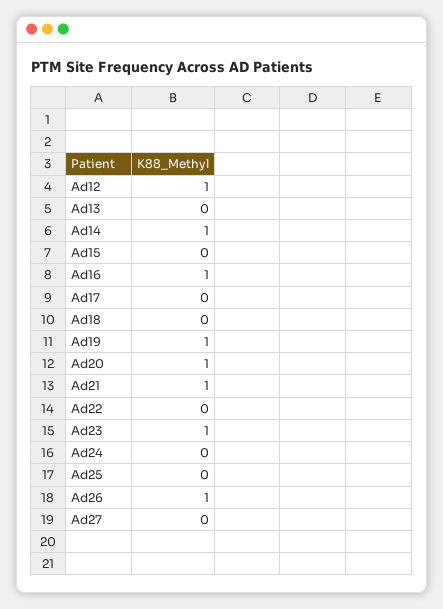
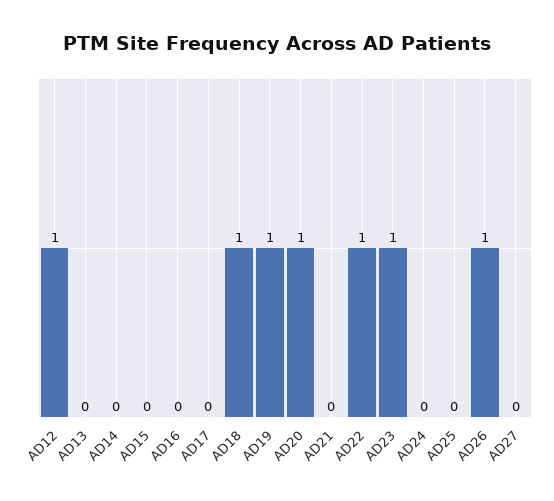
  {
    "Ad12": 1,
    "Ad13": 0,
-   "Ad14": 1,
+   "Ad14": 0,
    "Ad15": 0,
-   "Ad16": 1,
+   "Ad16": 0,
    "Ad17": 0,
-   "Ad18": 0,
+   "Ad18": 1,
    "Ad19": 1,
    "Ad20": 1,
-   "Ad21": 1,
+   "Ad21": 0,
-   "Ad22": 0,
+   "Ad22": 1,
    "Ad23": 1,
    "Ad24": 0,
    "Ad25": 0,
    "Ad26": 1,
    "Ad27": 0
  }

